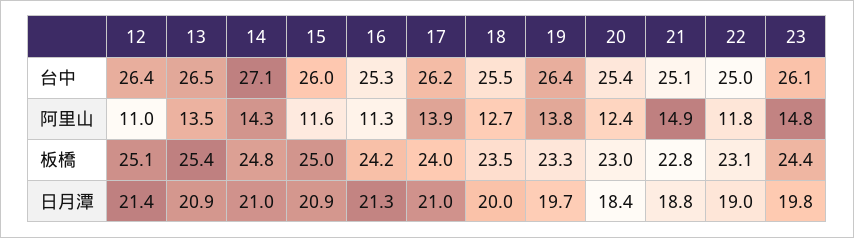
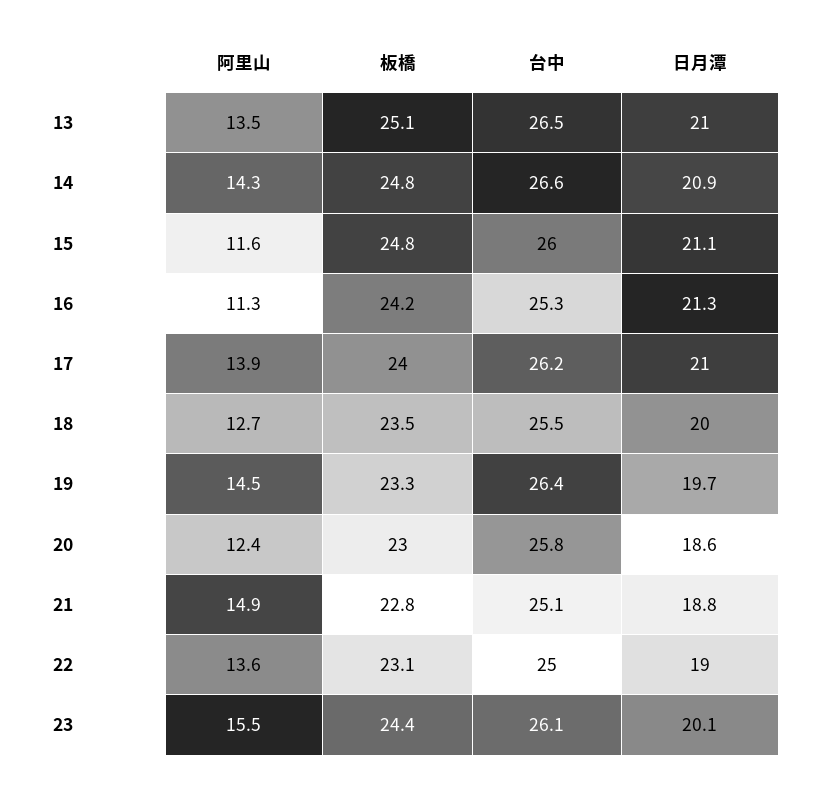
  {
-   "12": {
-     "台中": 26.4,
-     "阿里山": 11,
-     "板橋": 25.1,
-     "日月潭": 21.4
-   },
    "13": {
      "台中": 26.5,
      "阿里山": 13.5,
-     "板橋": 25.4,
+     "板橋": 25.1,
-     "日月潭": 20.9
+     "日月潭": 21
    },
    "14": {
-     "台中": 27.1,
+     "台中": 26.6,
      "阿里山": 14.3,
      "板橋": 24.8,
-     "日月潭": 21
+     "日月潭": 20.9
    },
    "15": {
      "台中": 26,
      "阿里山": 11.6,
-     "板橋": 25,
+     "板橋": 24.8,
-     "日月潭": 20.9
+     "日月潭": 21.1
    },
    "16": {
      "台中": 25.3,
      "阿里山": 11.3,
      "板橋": 24.2,
      "日月潭": 21.3
    },
    "17": {
      "台中": 26.2,
      "阿里山": 13.9,
      "板橋": 24,
      "日月潭": 21
    },
    "18": {
      "台中": 25.5,
      "阿里山": 12.7,
      "板橋": 23.5,
      "日月潭": 20
    },
    "19": {
      "台中": 26.4,
-     "阿里山": 13.8,
+     "阿里山": 14.5,
      "板橋": 23.3,
      "日月潭": 19.7
    },
    "20": {
-     "台中": 25.4,
+     "台中": 25.8,
      "阿里山": 12.4,
      "板橋": 23,
-     "日月潭": 18.4
+     "日月潭": 18.6
    },
    "21": {
      "台中": 25.1,
      "阿里山": 14.9,
      "板橋": 22.8,
      "日月潭": 18.8
    },
    "22": {
      "台中": 25,
-     "阿里山": 11.8,
+     "阿里山": 13.6,
      "板橋": 23.1,
      "日月潭": 19
    },
    "23": {
      "台中": 26.1,
-     "阿里山": 14.8,
+     "阿里山": 15.5,
      "板橋": 24.4,
-     "日月潭": 19.8
+     "日月潭": 20.1
    }
  }

